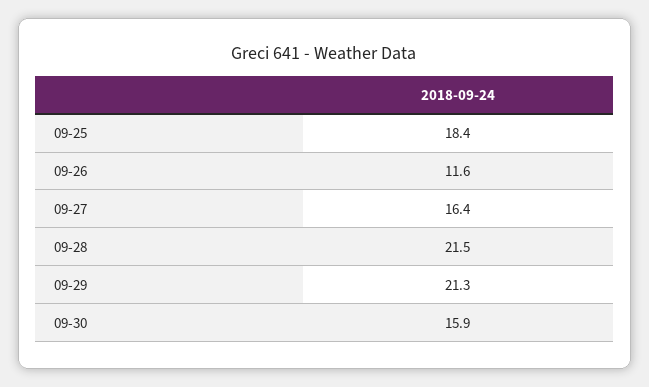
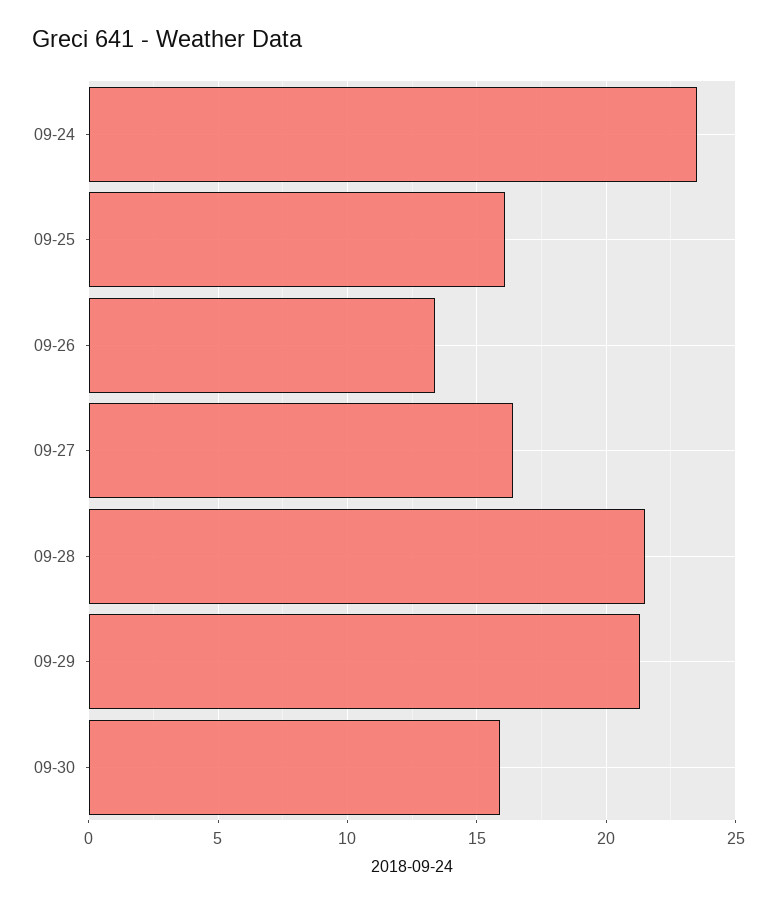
  {
-   "09-25": 18.4,
+   "09-25": 16,
-   "09-26": 11.6,
+   "09-26": 13.5,
    "09-27": 16.4,
    "09-28": 21.5,
    "09-29": 21.3,
-   "09-30": 15.9
+   "09-30": 15.9,
+   "09-24": 23.5
  }

